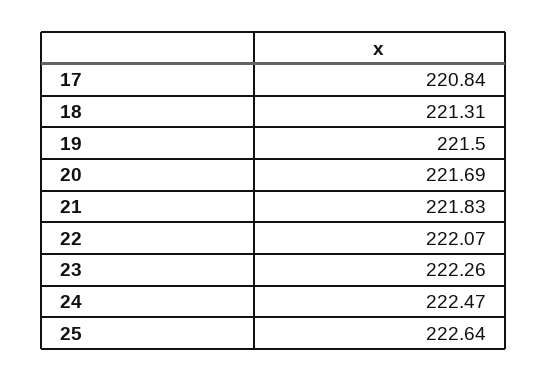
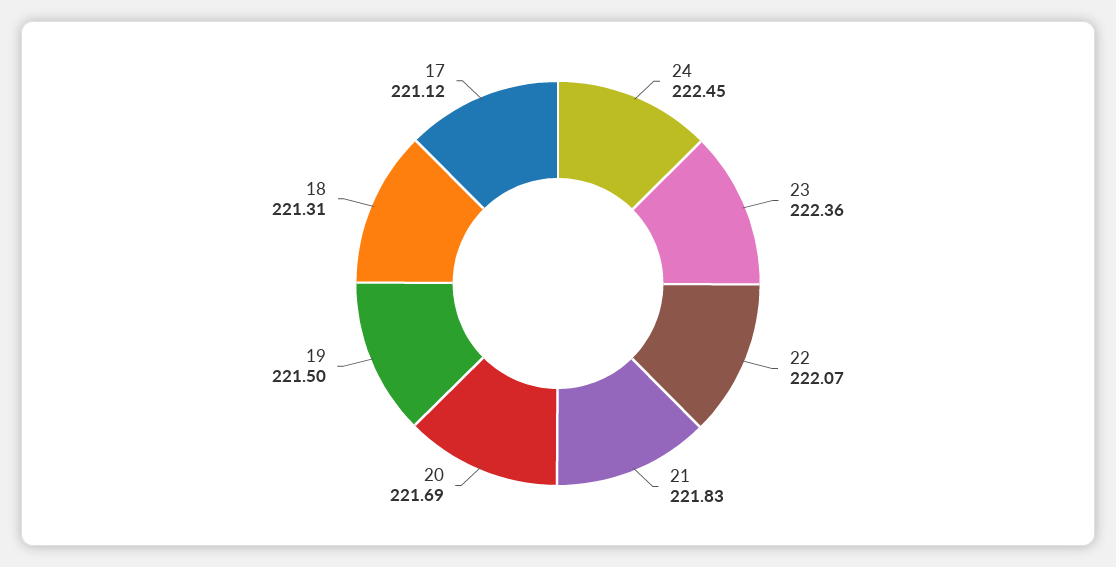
  {
-   "17": 220.84,
+   "17": 221.12,
    "18": 221.31,
    "19": 221.5,
    "20": 221.69,
    "21": 221.83,
    "22": 222.07,
-   "23": 222.26,
+   "23": 222.36,
-   "24": 222.47,
+   "24": 222.45
-   "25": 222.64
  }

